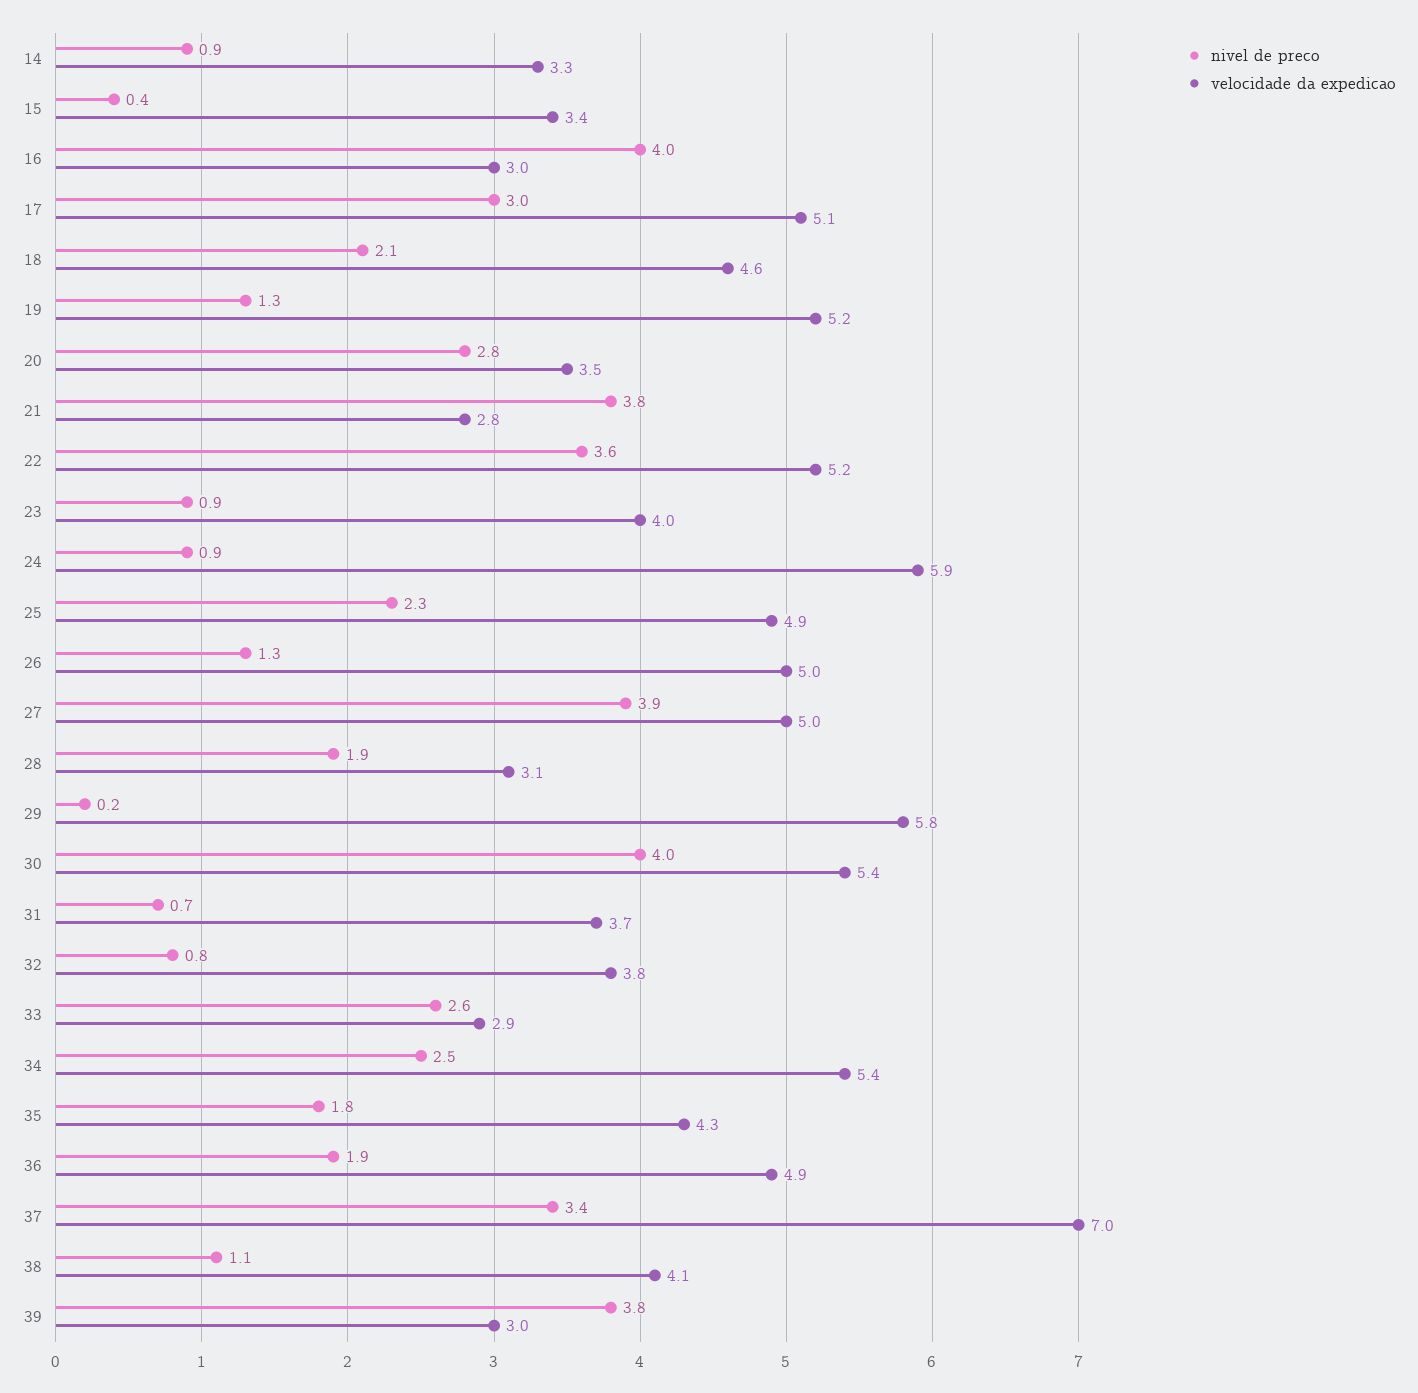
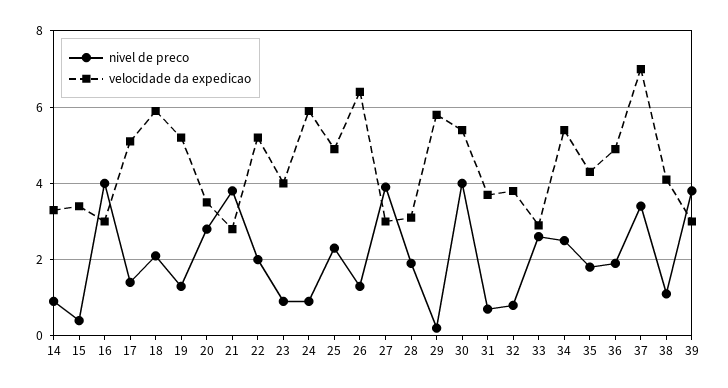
  {
    "nivel de preco": {
      "14": 0.9,
      "15": 0.4,
      "16": 4,
-     "17": 3,
+     "17": 1.5,
      "18": 2.1,
      "19": 1.3,
      "20": 2.8,
      "21": 3.8,
-     "22": 3.6,
+     "22": 2,
      "23": 0.9,
      "24": 0.9,
      "25": 2.3,
      "26": 1.3,
      "27": 3.9,
      "28": 1.9,
      "29": 0.2,
      "30": 4,
      "31": 0.7,
      "32": 0.8,
      "33": 2.6,
      "34": 2.5,
      "35": 1.8,
      "36": 1.9,
      "37": 3.4,
      "38": 1.1,
      "39": 3.8
    },
    "velocidade da expedicao": {
      "14": 3.3,
      "15": 3.4,
      "16": 3,
      "17": 5.1,
-     "18": 4.6,
+     "18": 6,
      "19": 5.2,
      "20": 3.5,
      "21": 2.8,
      "22": 5.2,
      "23": 4,
      "24": 5.9,
      "25": 4.9,
-     "26": 5,
+     "26": 6.5,
-     "27": 5,
+     "27": 3,
      "28": 3.1,
      "29": 5.8,
      "30": 5.4,
      "31": 3.7,
      "32": 3.8,
      "33": 2.9,
      "34": 5.4,
      "35": 4.3,
      "36": 4.9,
      "37": 7,
      "38": 4.1,
      "39": 3
    }
  }

